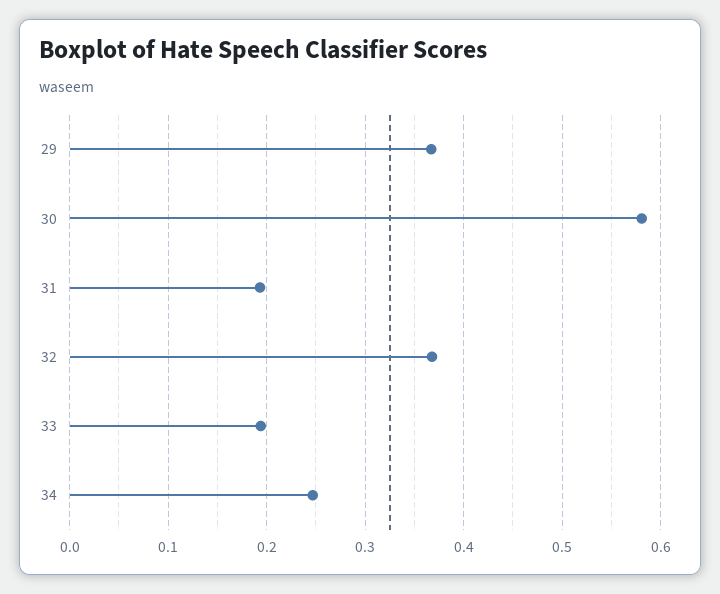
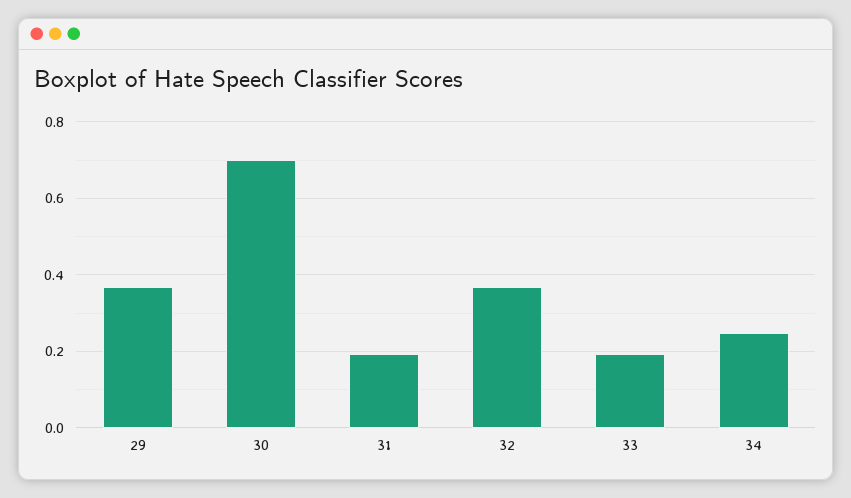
  {
    "29": 0.37,
-   "30": 0.58,
+   "30": 0.7,
    "31": 0.19,
    "32": 0.37,
    "33": 0.19,
    "34": 0.25
  }

